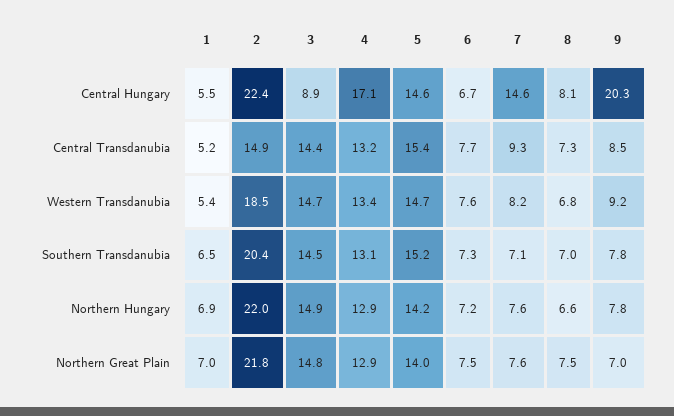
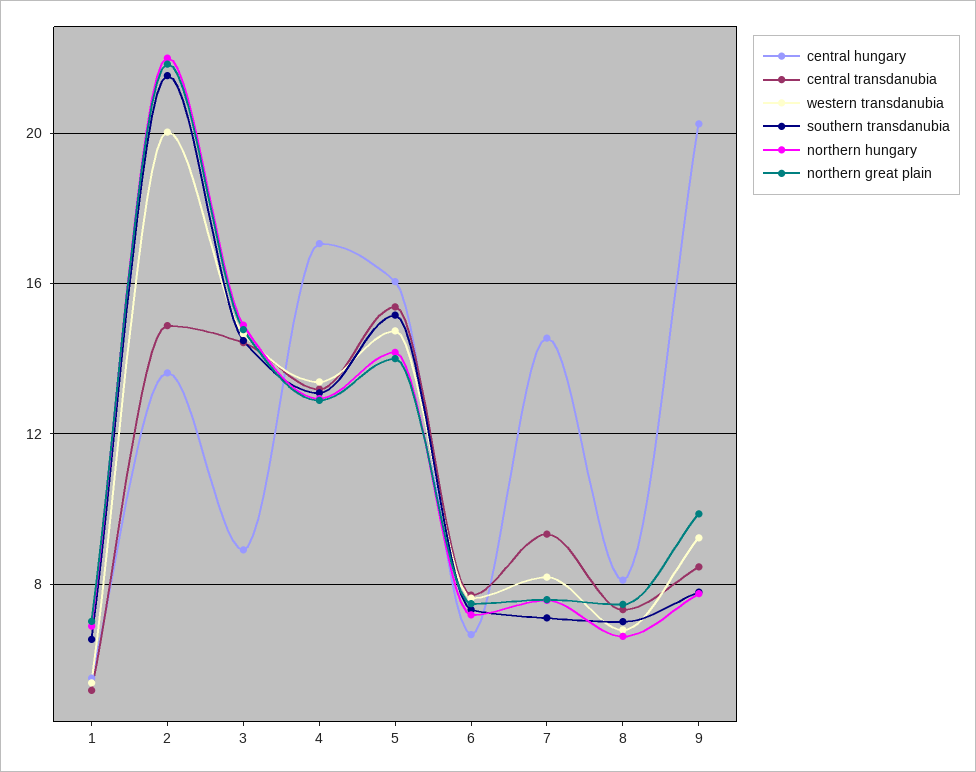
  {
    "Central Hungary": {
      "1": 5.5,
-     "2": 22.4,
+     "2": 13.5,
      "3": 8.9,
      "4": 17.1,
-     "5": 14.6,
+     "5": 16,
      "6": 6.7,
      "7": 14.6,
      "8": 8.1,
      "9": 20.3
    },
    "Central Transdanubia": {
      "1": 5.2,
      "2": 14.9,
      "3": 14.4,
      "4": 13.2,
      "5": 15.4,
      "6": 7.7,
      "7": 9.3,
      "8": 7.3,
      "9": 8.5
    },
    "Western Transdanubia": {
      "1": 5.4,
-     "2": 18.5,
+     "2": 20,
      "3": 14.7,
      "4": 13.4,
      "5": 14.7,
      "6": 7.6,
      "7": 8.2,
      "8": 6.8,
      "9": 9.2
    },
    "Southern Transdanubia": {
      "1": 6.5,
-     "2": 20.4,
+     "2": 21.5,
      "3": 14.5,
      "4": 13.1,
      "5": 15.2,
      "6": 7.3,
      "7": 7.1,
      "8": 7,
      "9": 7.8
    },
    "Northern Hungary": {
      "1": 6.9,
      "2": 22,
      "3": 14.9,
      "4": 12.9,
      "5": 14.2,
      "6": 7.2,
      "7": 7.6,
      "8": 6.6,
      "9": 7.8
    },
    "Northern Great Plain": {
      "1": 7,
      "2": 21.8,
      "3": 14.8,
      "4": 12.9,
      "5": 14,
      "6": 7.5,
      "7": 7.6,
      "8": 7.5,
-     "9": 7
+     "9": 10
    }
  }

